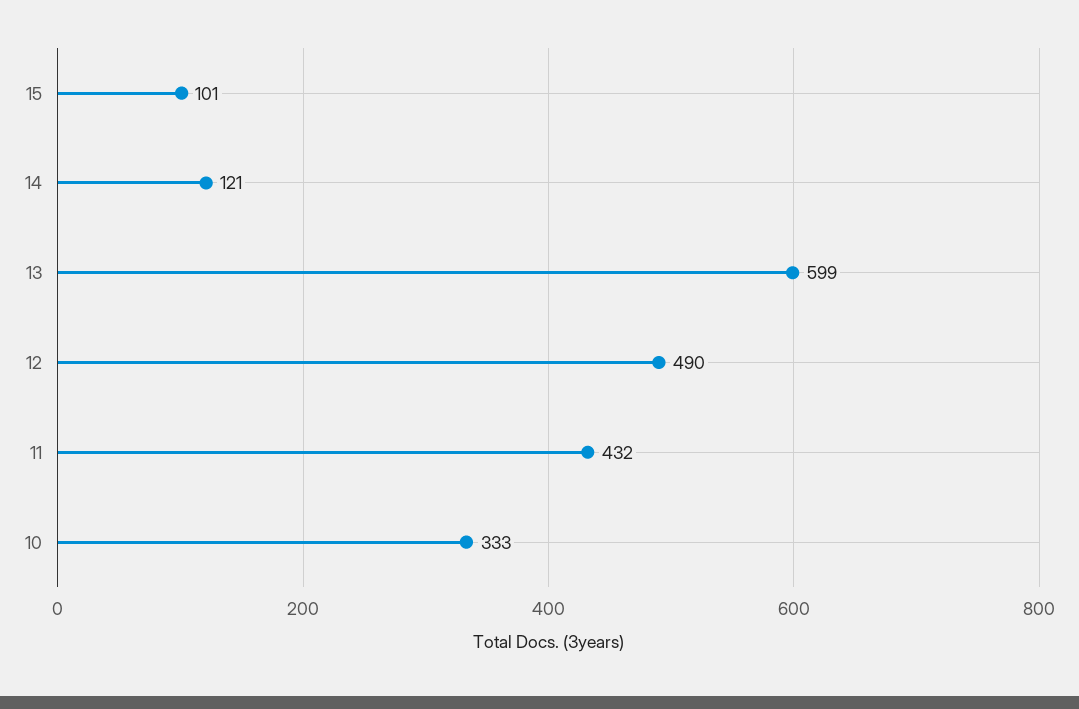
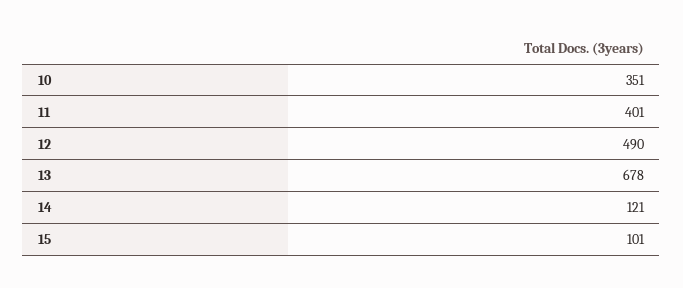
  {
    "15": 101,
    "14": 121,
-   "13": 599,
+   "13": 678,
    "12": 490,
-   "11": 432,
+   "11": 401,
-   "10": 333
+   "10": 351
  }

